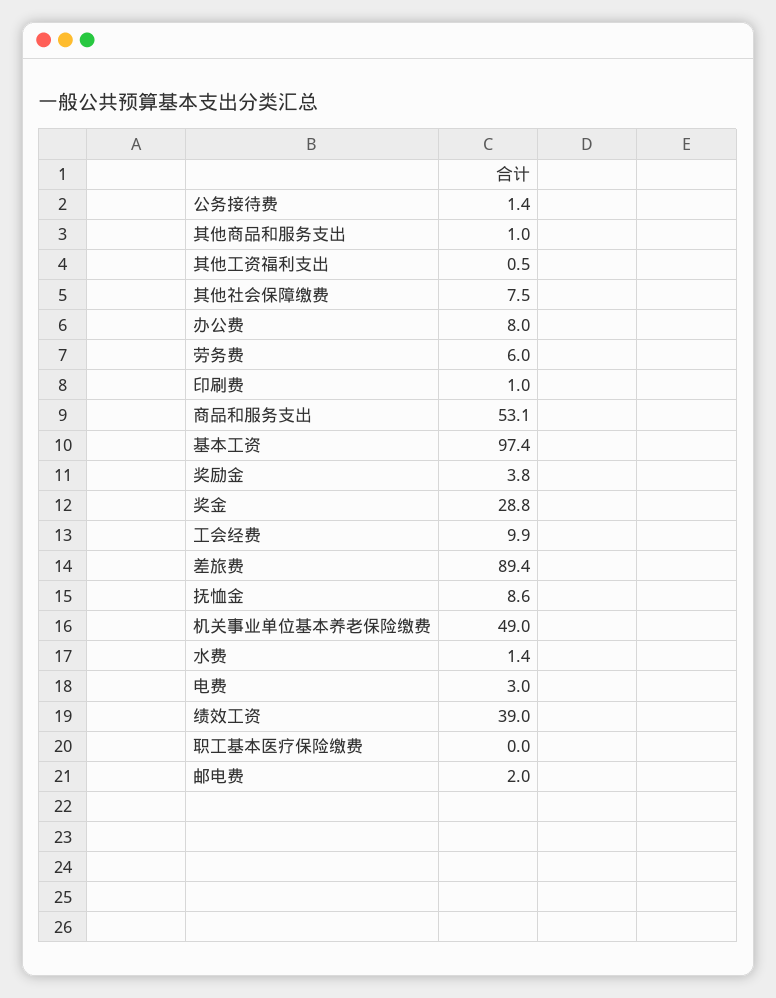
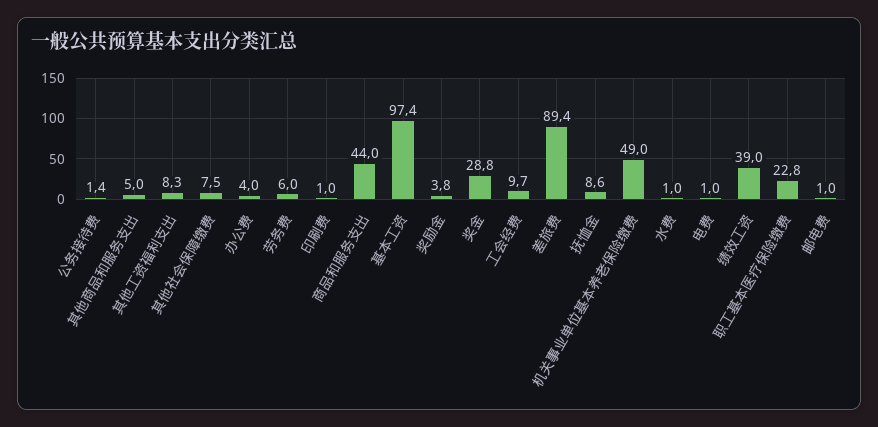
  {
    "公务接待费": 1.4,
-   "其他商品和服务支出": 1,
+   "其他商品和服务支出": 5,
-   "其他工资福利支出": 0.5,
+   "其他工资福利支出": 8.3,
    "其他社会保障缴费": 7.5,
-   "办公费": 8,
+   "办公费": 4,
    "劳务费": 6,
    "印刷费": 1,
-   "商品和服务支出": 53.1,
+   "商品和服务支出": 44,
    "基本工资": 97.4,
    "奖励金": 3.8,
    "奖金": 28.8,
-   "工会经费": 9.9,
+   "工会经费": 9.7,
    "差旅费": 89.4,
    "抚恤金": 8.6,
    "机关事业单位基本养老保险缴费": 49,
-   "水费": 1.4,
+   "水费": 1,
-   "电费": 3,
+   "电费": 1,
    "绩效工资": 39,
-   "职工基本医疗保险缴费": 0,
+   "职工基本医疗保险缴费": 22.8,
-   "邮电费": 2
+   "邮电费": 1
  }

